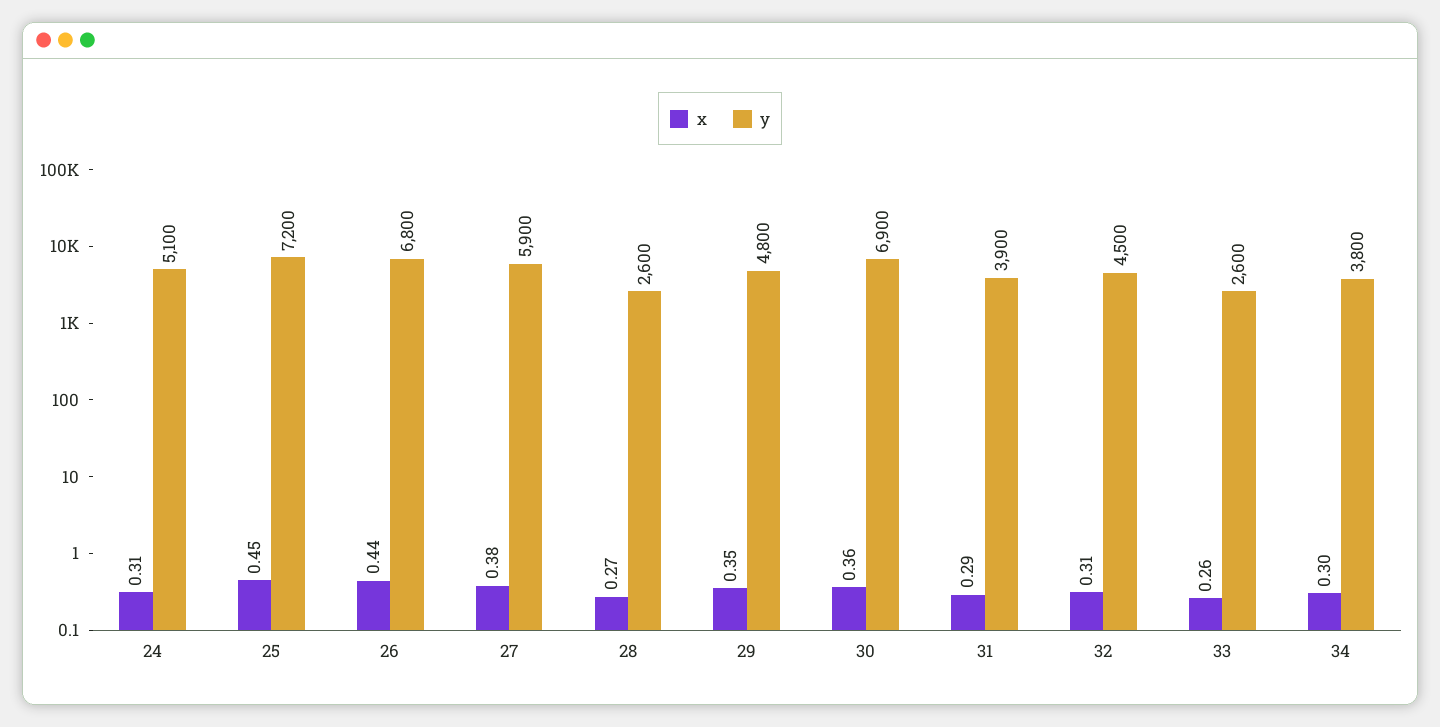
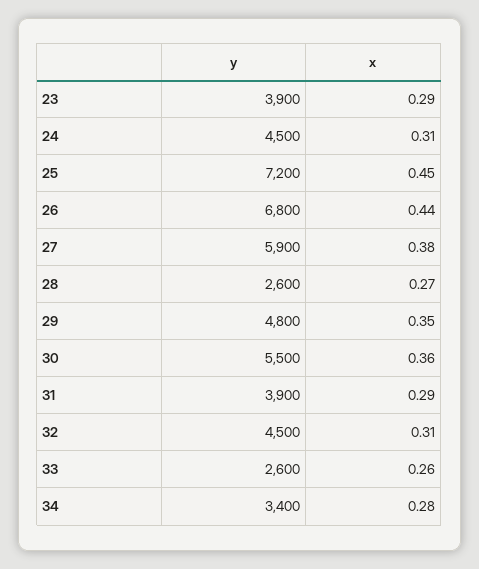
  {
    "x": {
      "24": 0.31,
      "25": 0.45,
      "26": 0.44,
      "27": 0.38,
      "28": 0.27,
      "29": 0.35,
      "30": 0.36,
      "31": 0.29,
      "32": 0.31,
      "33": 0.26,
-     "34": 0.3
+     "34": 0.28,
+     "23": 0.29
    },
    "y": {
-     "24": 5100,
+     "24": 4500,
      "25": 7200,
      "26": 6800,
      "27": 5900,
      "28": 2600,
      "29": 4800,
-     "30": 6900,
+     "30": 5500,
      "31": 3900,
      "32": 4500,
      "33": 2600,
-     "34": 3800
+     "34": 3400,
+     "23": 3900
    }
  }

